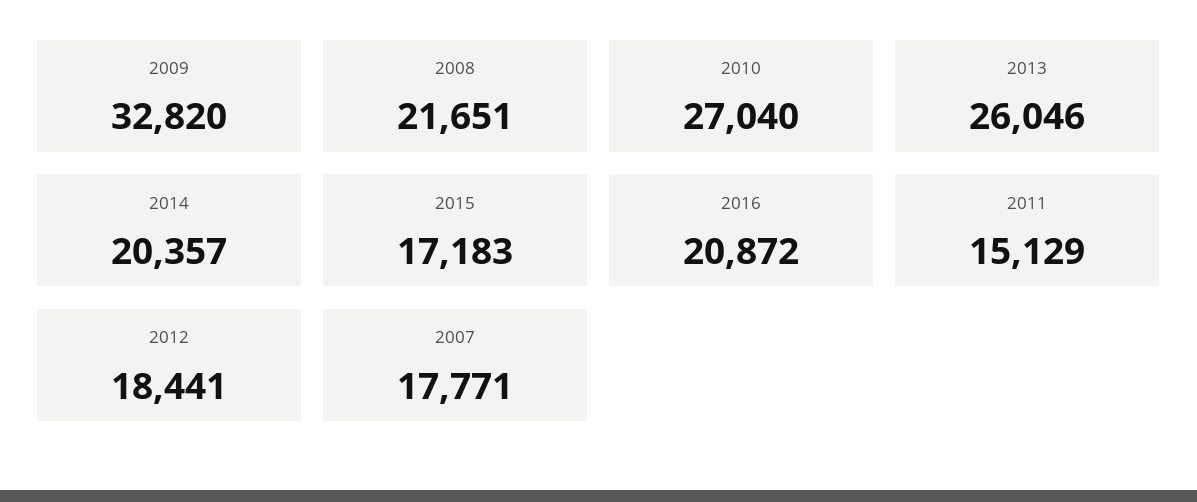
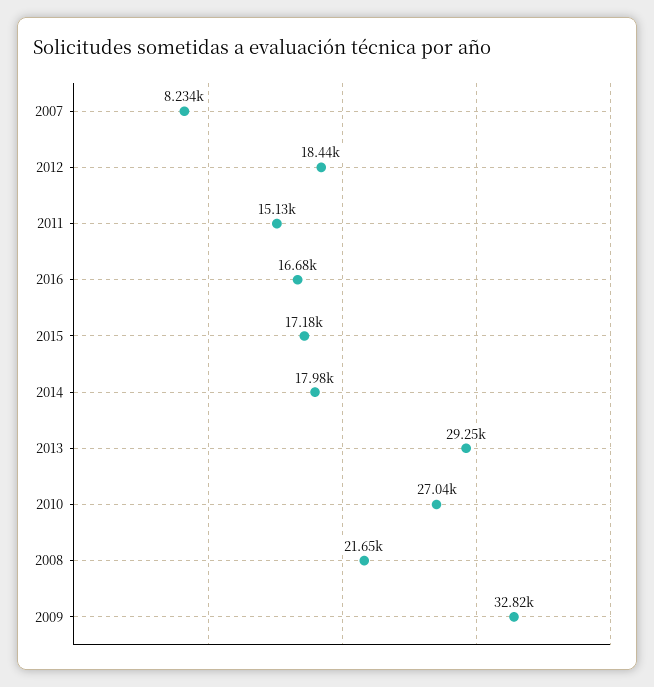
  {
    "2009": 32820,
    "2008": 21651,
    "2010": 27040,
-   "2013": 26046,
+   "2013": 29250,
-   "2014": 20357,
+   "2014": 17980,
    "2015": 17183,
-   "2016": 20872,
+   "2016": 16680,
    "2011": 15129,
    "2012": 18441,
-   "2007": 17771
+   "2007": 8234
  }

